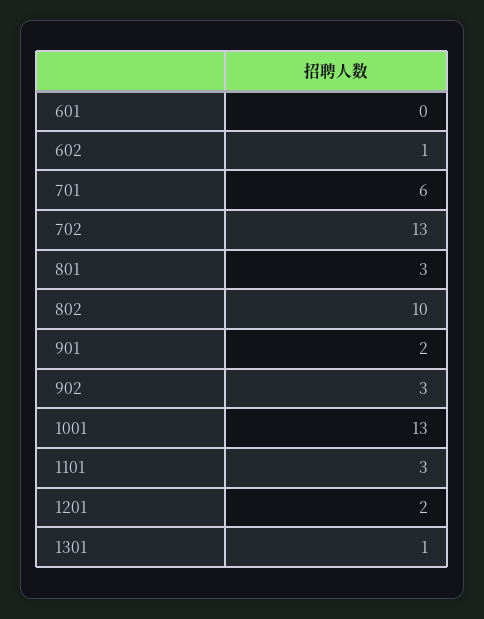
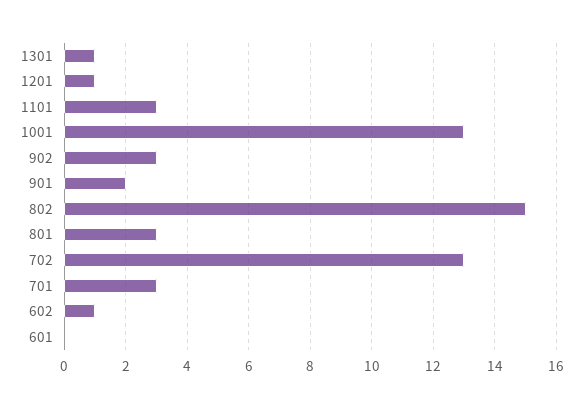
  {
    "601": 0,
    "602": 1,
-   "701": 6,
+   "701": 3,
    "702": 13,
    "801": 3,
-   "802": 10,
+   "802": 15,
    "901": 2,
    "902": 3,
    "1001": 13,
    "1101": 3,
-   "1201": 2,
+   "1201": 1,
    "1301": 1
  }

